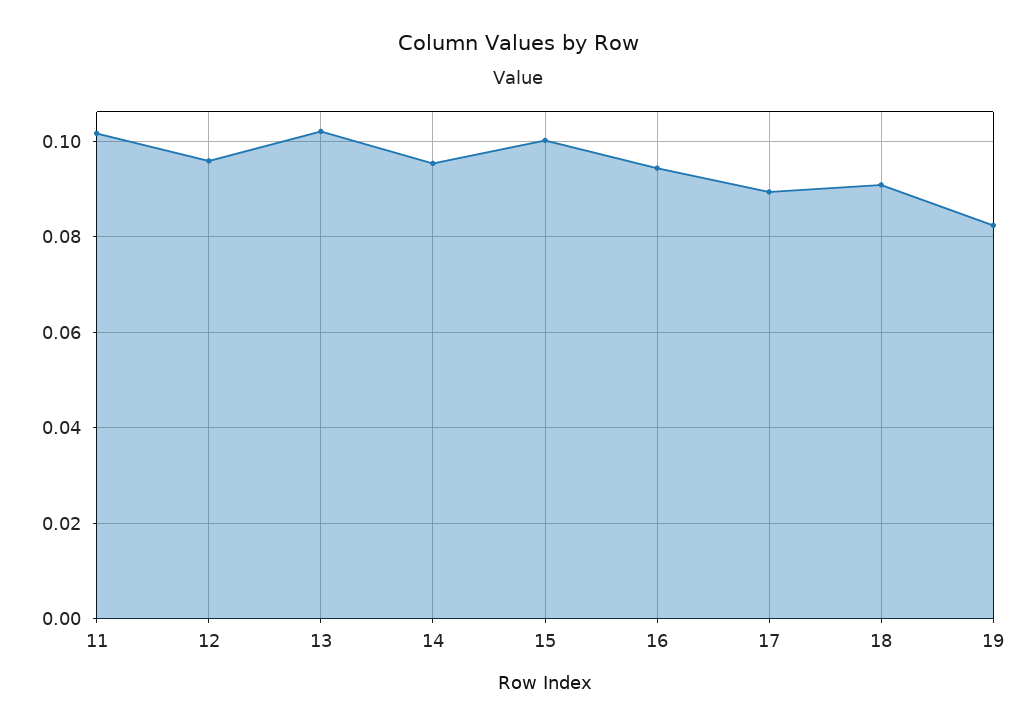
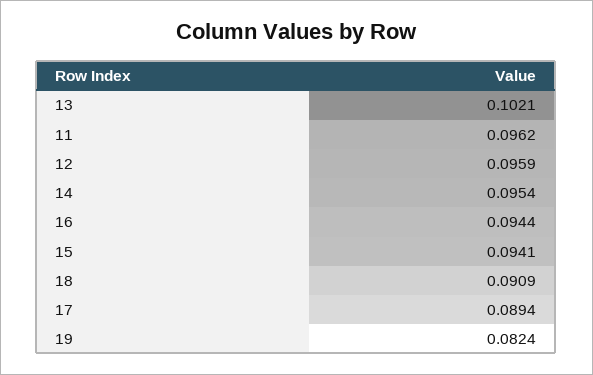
  {
-   "11": 0.102,
+   "11": 0.0962,
    "12": 0.0959,
    "13": 0.1021,
    "14": 0.0954,
-   "15": 0.1,
+   "15": 0.0941,
    "16": 0.0944,
    "17": 0.0894,
    "18": 0.0909,
    "19": 0.0824
  }

